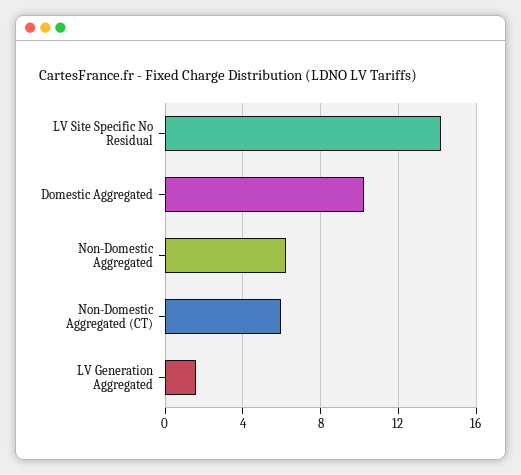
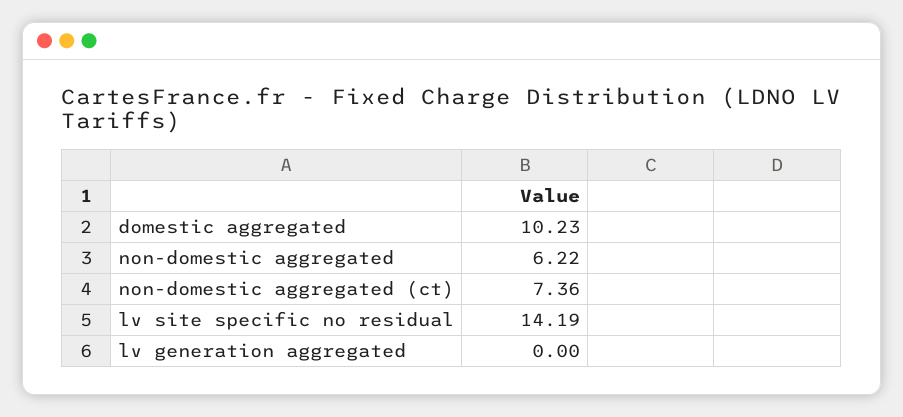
  {
    "LV Site Specific No Residual": 14.19,
    "Domestic Aggregated": 10.23,
    "Non-Domestic Aggregated": 6.22,
-   "Non-Domestic Aggregated (CT)": 6,
+   "Non-Domestic Aggregated (CT)": 7.36,
-   "LV Generation Aggregated": 1.5
+   "LV Generation Aggregated": 0
  }

